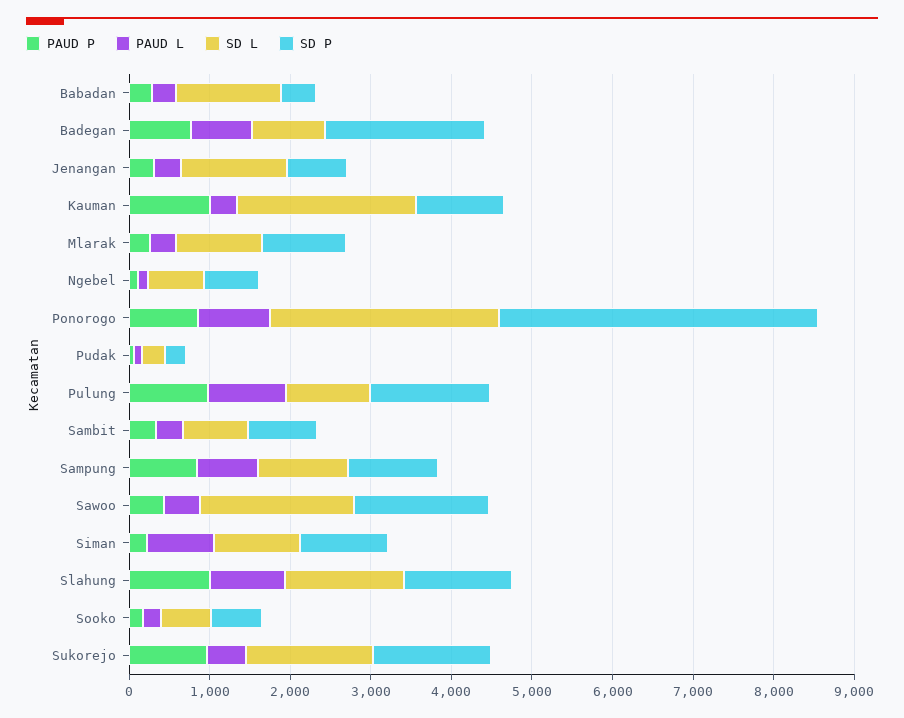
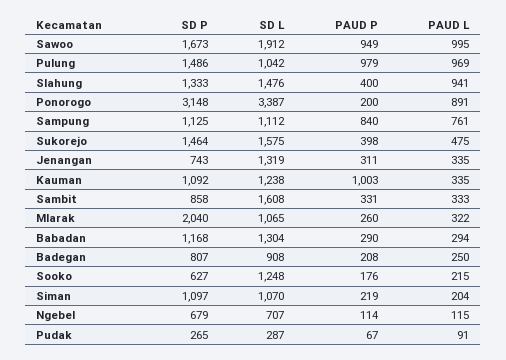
  {
    "PAUD P": {
      "Babadan": 290,
-     "Badegan": 800,
+     "Badegan": 208,
      "Jenangan": 311,
      "Kauman": 1003,
      "Mlarak": 260,
      "Ngebel": 114,
-     "Ponorogo": 800,
+     "Ponorogo": 200,
      "Pudak": 67,
      "Pulung": 979,
      "Sambit": 331,
      "Sampung": 840,
-     "Sawoo": 400,
+     "Sawoo": 949,
      "Siman": 219,
-     "Slahung": 1000,
+     "Slahung": 400,
      "Sooko": 176,
-     "Sukorejo": 1000
+     "Sukorejo": 398
    },
    "PAUD L": {
      "Babadan": 294,
-     "Badegan": 800,
+     "Badegan": 250,
      "Jenangan": 335,
      "Kauman": 335,
      "Mlarak": 322,
      "Ngebel": 115,
      "Ponorogo": 891,
      "Pudak": 91,
      "Pulung": 969,
      "Sambit": 333,
      "Sampung": 761,
-     "Sawoo": 400,
+     "Sawoo": 995,
-     "Siman": 800,
+     "Siman": 204,
      "Slahung": 941,
      "Sooko": 215,
      "Sukorejo": 475
    },
    "SD L": {
      "Babadan": 1304,
      "Badegan": 908,
      "Jenangan": 1319,
-     "Kauman": 2200,
+     "Kauman": 1238,
      "Mlarak": 1065,
      "Ngebel": 707,
-     "Ponorogo": 2800,
+     "Ponorogo": 3387,
      "Pudak": 287,
      "Pulung": 1042,
-     "Sambit": 800,
+     "Sambit": 1608,
      "Sampung": 1112,
      "Sawoo": 1912,
      "Siman": 1070,
      "Slahung": 1476,
-     "Sooko": 600,
+     "Sooko": 1248,
      "Sukorejo": 1575
    },
    "SD P": {
-     "Babadan": 400,
+     "Babadan": 1168,
-     "Badegan": 2000,
+     "Badegan": 807,
      "Jenangan": 743,
      "Kauman": 1092,
-     "Mlarak": 1000,
+     "Mlarak": 2040,
      "Ngebel": 679,
-     "Ponorogo": 4000,
+     "Ponorogo": 3148,
      "Pudak": 265,
      "Pulung": 1486,
      "Sambit": 858,
      "Sampung": 1125,
      "Sawoo": 1673,
      "Siman": 1097,
      "Slahung": 1333,
      "Sooko": 627,
      "Sukorejo": 1464
    }
  }

